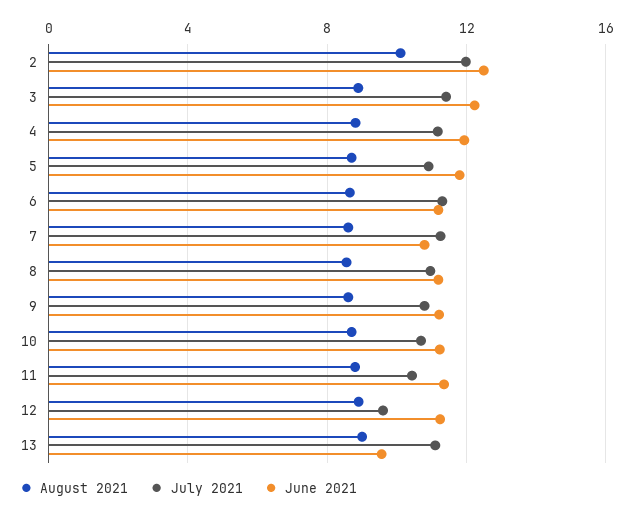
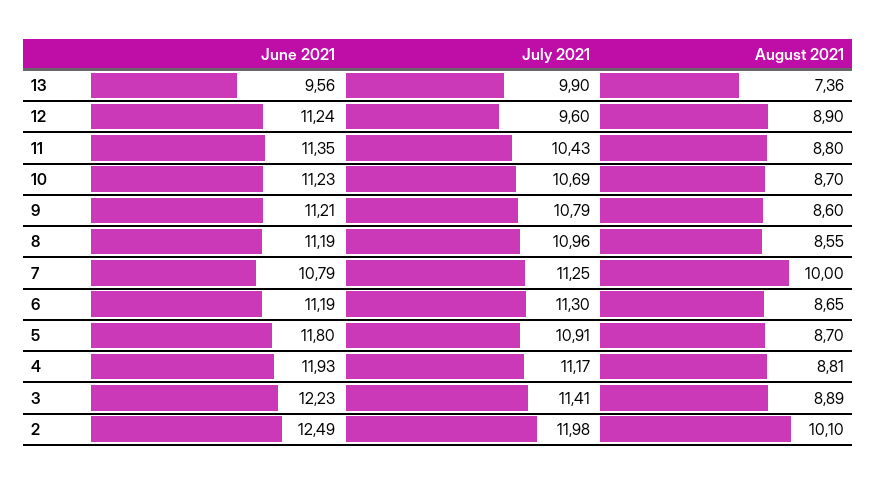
  {
    "August 2021": {
      "2": 10.1,
      "3": 8.89,
      "4": 8.81,
      "5": 8.7,
      "6": 8.65,
-     "7": 8.5,
+     "7": 10,
      "8": 8.55,
      "9": 8.6,
      "10": 8.7,
      "11": 8.8,
      "12": 8.9,
-     "13": 9
+     "13": 7.36
    },
    "July 2021": {
      "2": 11.98,
      "3": 11.41,
      "4": 11.17,
      "5": 10.91,
      "6": 11.3,
      "7": 11.25,
      "8": 10.96,
      "9": 10.79,
      "10": 10.69,
      "11": 10.43,
      "12": 9.6,
-     "13": 11
+     "13": 9.9
    },
    "June 2021": {
      "2": 12.49,
      "3": 12.23,
      "4": 11.93,
      "5": 11.8,
      "6": 11.19,
      "7": 10.79,
      "8": 11.19,
      "9": 11.21,
      "10": 11.23,
      "11": 11.35,
      "12": 11.24,
      "13": 9.56
    }
  }

